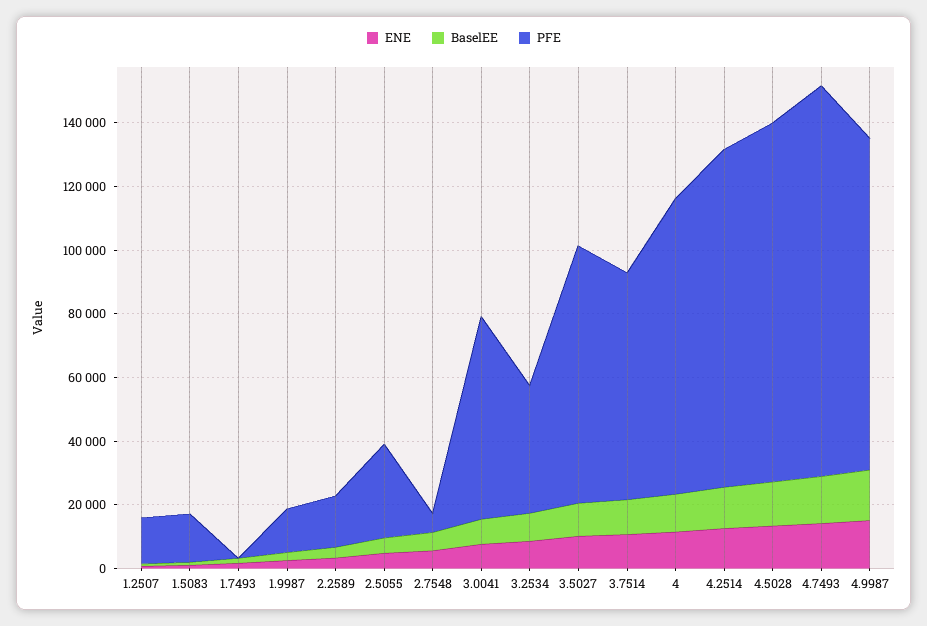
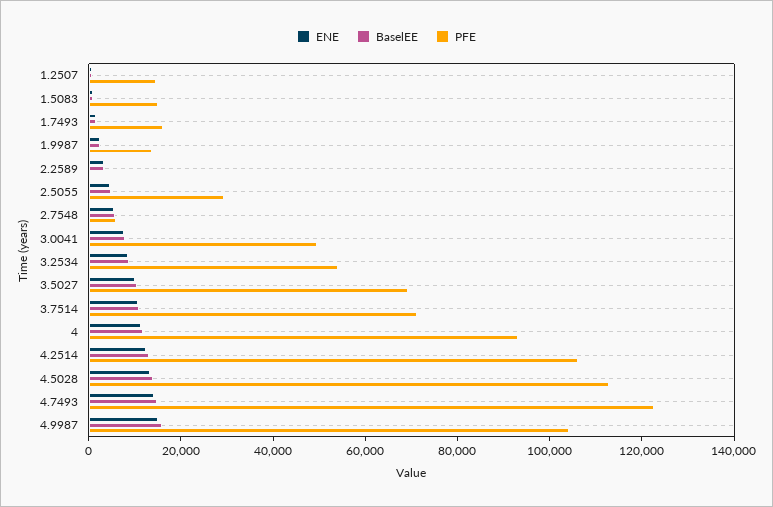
  {
    "ENE": {
      "1.2507": 0,
      "1.5083": 0,
      "1.7493": 0,
      "1.9987": 0,
      "2.2589": 5000,
      "2.5055": 5000,
      "2.7548": 5000,
      "3.0041": 10000,
      "3.2534": 10000,
      "3.5027": 10000,
      "3.7514": 10000,
      "4": 10000,
      "4.2514": 15000,
      "4.5028": 15000,
      "4.7493": 15000,
      "4.9987": 15000
    },
    "BaselEE": {
      "1.2507": 0,
      "1.5083": 0,
      "1.7493": 0,
      "1.9987": 5000,
      "2.2589": 5000,
      "2.5055": 5000,
      "2.7548": 5000,
      "3.0041": 10000,
      "3.2534": 10000,
      "3.5027": 10000,
      "3.7514": 10000,
      "4": 10000,
      "4.2514": 15000,
      "4.5028": 15000,
      "4.7493": 15000,
      "4.9987": 15000
    },
    "PFE": {
      "1.2507": 15000,
      "1.5083": 15000,
-     "1.7493": 0,
+     "1.7493": 15000,
      "1.9987": 15000,
-     "2.2589": 15000,
+     "2.2589": 0,
      "2.5055": 30000,
      "2.7548": 5000,
-     "3.0041": 65000,
+     "3.0041": 50000,
-     "3.2534": 40000,
+     "3.2534": 55000,
-     "3.5027": 80000,
+     "3.5027": 70000,
      "3.7514": 70000,
      "4": 95000,
      "4.2514": 105000,
      "4.5028": 115000,
      "4.7493": 125000,
      "4.9987": 105000
    }
  }

